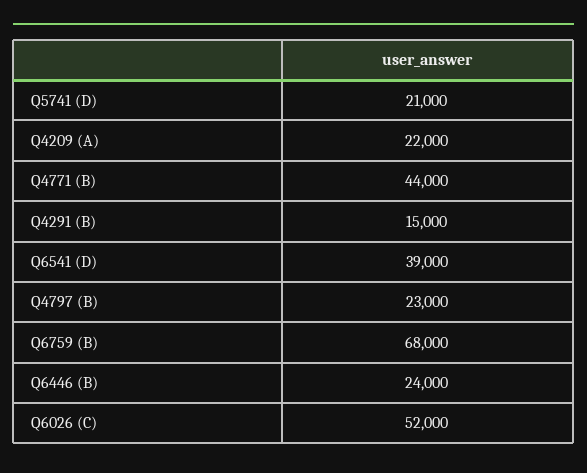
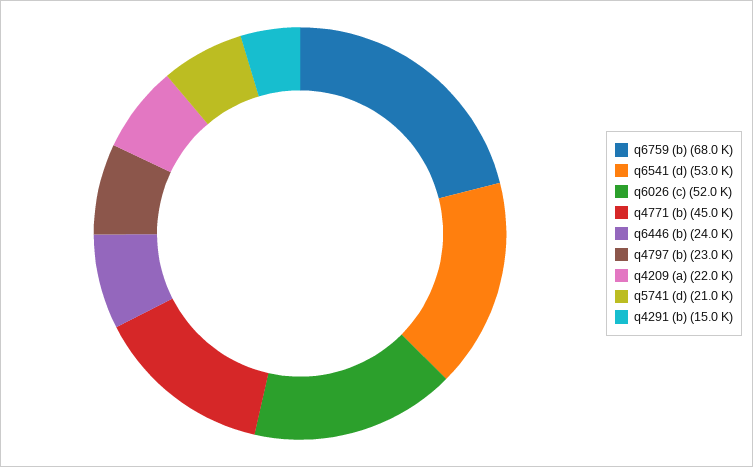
  {
    "Q5741 (D)": 21000,
    "Q4209 (A)": 22000,
-   "Q4771 (B)": 44000,
+   "Q4771 (B)": 45000,
    "Q4291 (B)": 15000,
-   "Q6541 (D)": 39000,
+   "Q6541 (D)": 53000,
    "Q4797 (B)": 23000,
    "Q6759 (B)": 68000,
    "Q6446 (B)": 24000,
    "Q6026 (C)": 52000
  }

